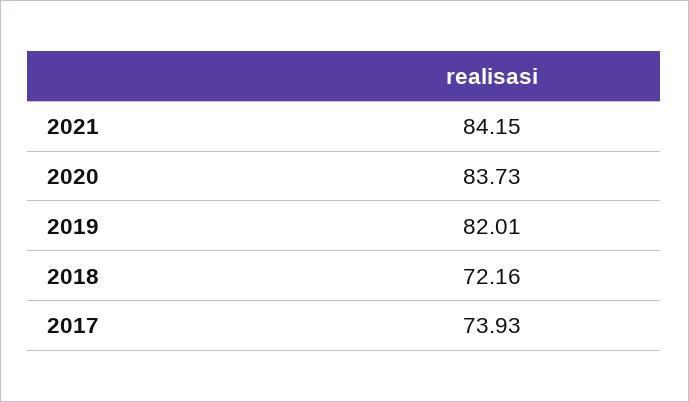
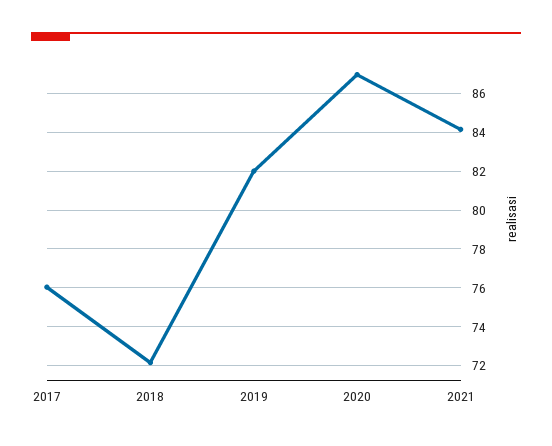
  {
    "2021": 84.15,
-   "2020": 83.73,
+   "2020": 87,
    "2019": 82.01,
    "2018": 72.16,
-   "2017": 73.93
+   "2017": 76
  }

